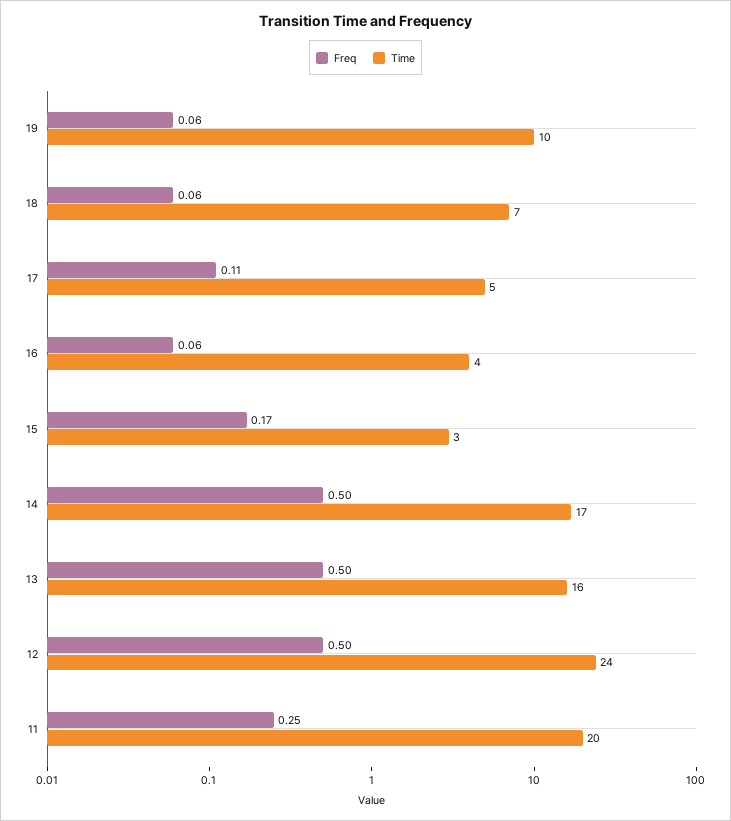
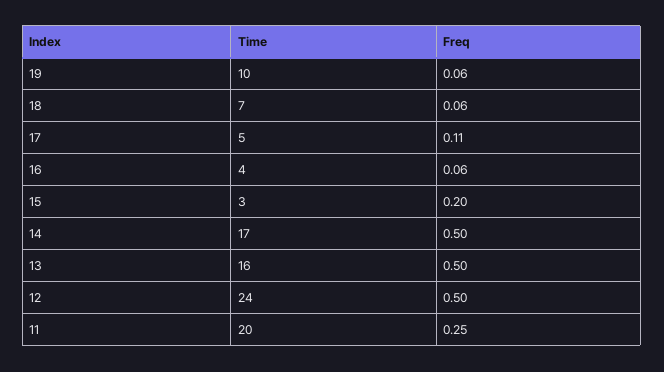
  {
    "Freq": {
      "19": 0.06,
      "18": 0.06,
      "17": 0.11,
      "16": 0.06,
-     "15": 0.17,
+     "15": 0.2,
      "14": 0.5,
      "13": 0.5,
      "12": 0.5,
      "11": 0.25
    },
    "Time": {
      "19": 10,
      "18": 7,
      "17": 5,
      "16": 4,
      "15": 3,
      "14": 17,
      "13": 16,
      "12": 24,
      "11": 20
    }
  }

